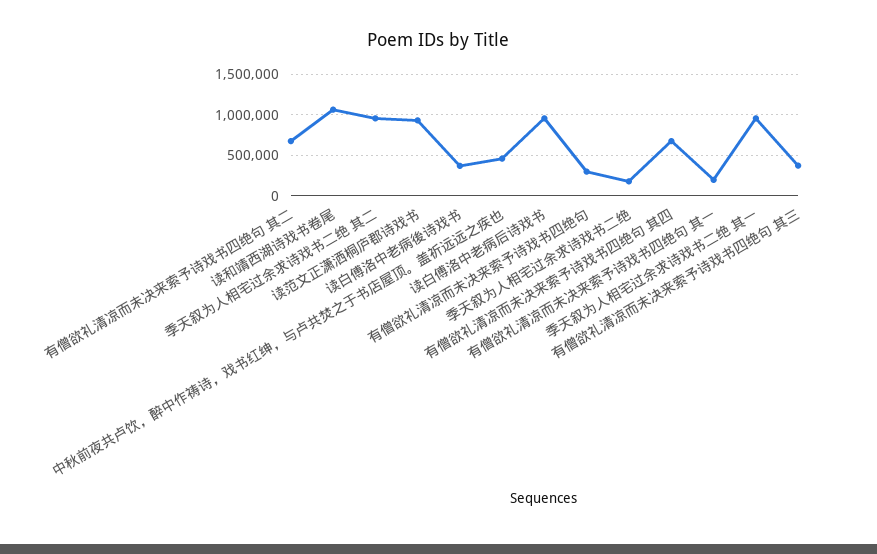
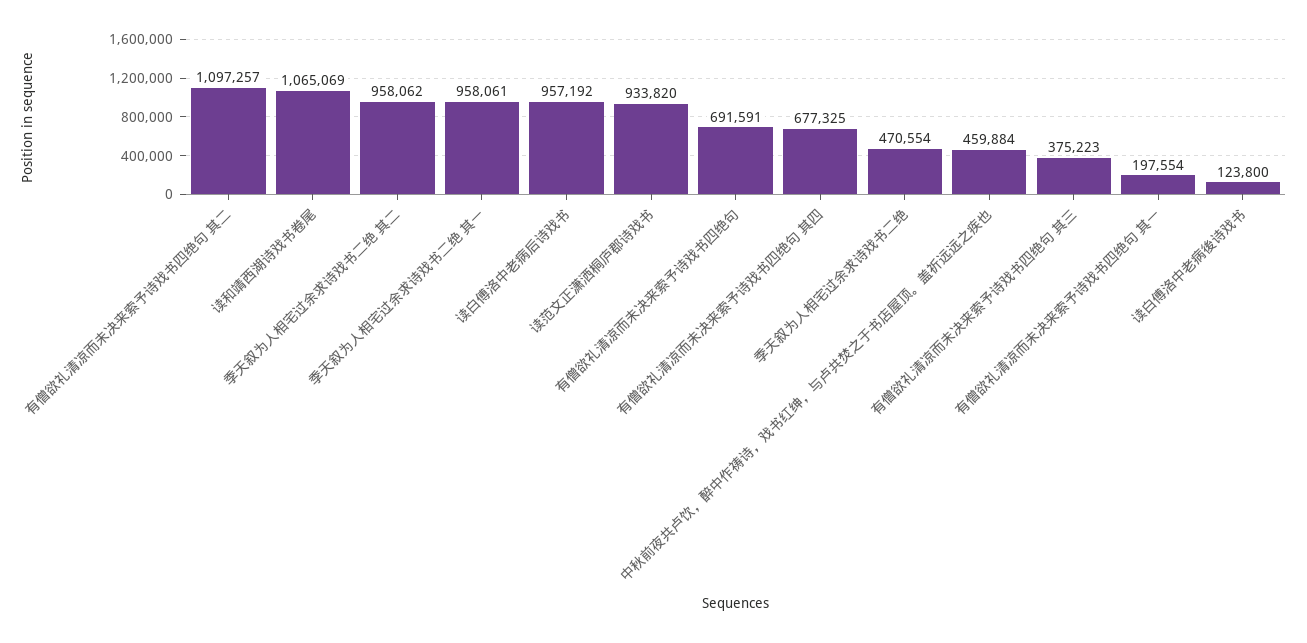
  {
-   "有僧欲礼清凉而未决来索予诗戏书四绝句 其二": 700000,
+   "有僧欲礼清凉而未决来索予诗戏书四绝句 其二": 1097257,
    "读和靖西湖诗戏书卷尾": 1065069,
    "季天叙为人相宅过余求诗戏书二绝 其二": 958062,
    "读范文正潇洒桐庐郡诗戏书": 933820,
-   "读白傅洛中老病後诗戏书": 400000,
+   "读白傅洛中老病後诗戏书": 123800,
    "中秋前夜共卢饮，醉中作祷诗，戏书红绅，与卢共焚之于书店屋顶。盖祈远远之疾也": 459884,
    "读白傅洛中老病后诗戏书": 957192,
-   "有僧欲礼清凉而未决来索予诗戏书四绝句": 300000,
+   "有僧欲礼清凉而未决来索予诗戏书四绝句": 691591,
-   "季天叙为人相宅过余求诗戏书二绝": 200000,
+   "季天叙为人相宅过余求诗戏书二绝": 470554,
    "有僧欲礼清凉而未决来索予诗戏书四绝句 其四": 677325,
    "有僧欲礼清凉而未决来索予诗戏书四绝句 其一": 197554,
    "季天叙为人相宅过余求诗戏书二绝 其一": 958061,
    "有僧欲礼清凉而未决来索予诗戏书四绝句 其三": 375223
  }

